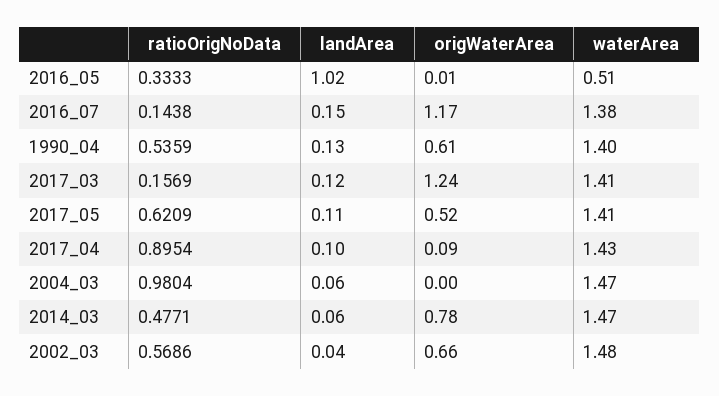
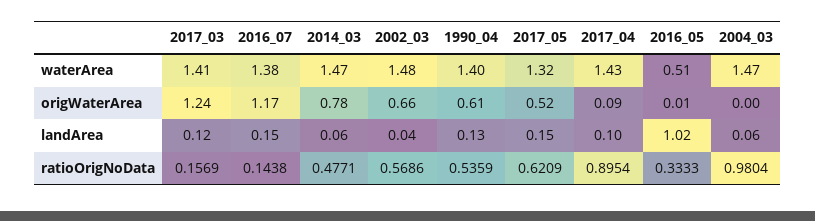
  {
    "ratioOrigNoData": {
      "2016_05": 0.3333,
      "2016_07": 0.1438,
      "1990_04": 0.5359,
      "2017_03": 0.1569,
      "2017_05": 0.6209,
      "2017_04": 0.8954,
      "2004_03": 0.9804,
      "2014_03": 0.4771,
      "2002_03": 0.5686
    },
    "landArea": {
      "2016_05": 1.02,
      "2016_07": 0.15,
      "1990_04": 0.13,
      "2017_03": 0.12,
-     "2017_05": 0.11,
+     "2017_05": 0.15,
      "2017_04": 0.1,
      "2004_03": 0.06,
      "2014_03": 0.06,
      "2002_03": 0.04
    },
    "origWaterArea": {
      "2016_05": 0.01,
      "2016_07": 1.17,
      "1990_04": 0.61,
      "2017_03": 1.24,
      "2017_05": 0.52,
      "2017_04": 0.09,
      "2004_03": 0,
      "2014_03": 0.78,
      "2002_03": 0.66
    },
    "waterArea": {
      "2016_05": 0.51,
      "2016_07": 1.38,
      "1990_04": 1.4,
      "2017_03": 1.41,
-     "2017_05": 1.41,
+     "2017_05": 1.32,
      "2017_04": 1.43,
      "2004_03": 1.47,
      "2014_03": 1.47,
      "2002_03": 1.48
    }
  }

